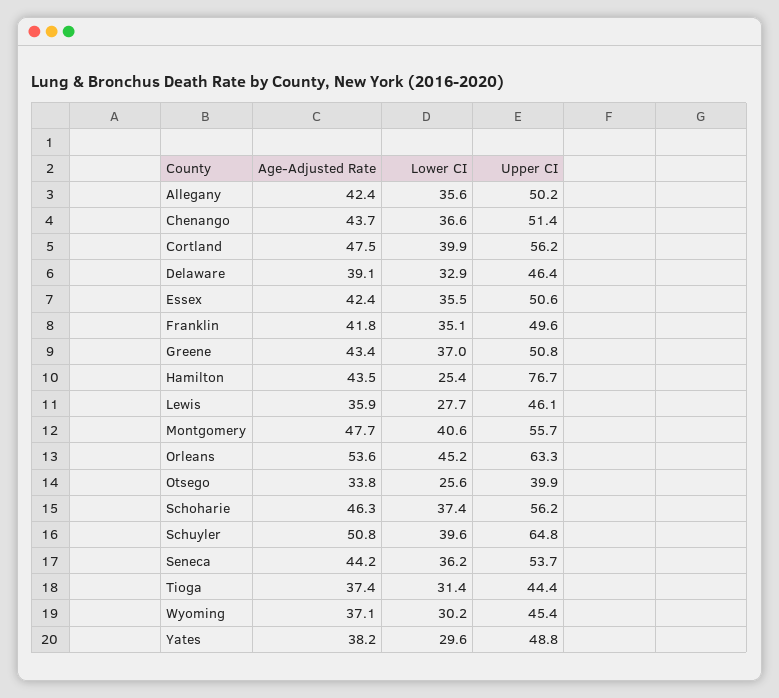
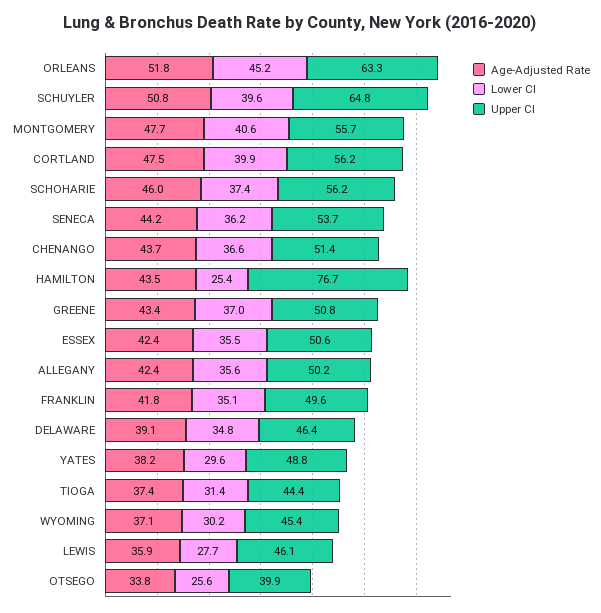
  {
    "Age-Adjusted Rate": {
      "Allegany": 42.4,
      "Chenango": 43.7,
      "Cortland": 47.5,
      "Delaware": 39.1,
      "Essex": 42.4,
      "Franklin": 41.8,
      "Greene": 43.4,
      "Hamilton": 43.5,
      "Lewis": 35.9,
      "Montgomery": 47.7,
-     "Orleans": 53.6,
+     "Orleans": 51.8,
      "Otsego": 33.8,
-     "Schoharie": 46.3,
+     "Schoharie": 46,
      "Schuyler": 50.8,
      "Seneca": 44.2,
      "Tioga": 37.4,
      "Wyoming": 37.1,
      "Yates": 38.2
    },
    "Lower CI": {
      "Allegany": 35.6,
      "Chenango": 36.6,
      "Cortland": 39.9,
-     "Delaware": 32.9,
+     "Delaware": 34.8,
      "Essex": 35.5,
      "Franklin": 35.1,
      "Greene": 37,
      "Hamilton": 25.4,
      "Lewis": 27.7,
      "Montgomery": 40.6,
      "Orleans": 45.2,
      "Otsego": 25.6,
      "Schoharie": 37.4,
      "Schuyler": 39.6,
      "Seneca": 36.2,
      "Tioga": 31.4,
      "Wyoming": 30.2,
      "Yates": 29.6
    },
    "Upper CI": {
      "Allegany": 50.2,
      "Chenango": 51.4,
      "Cortland": 56.2,
      "Delaware": 46.4,
      "Essex": 50.6,
      "Franklin": 49.6,
      "Greene": 50.8,
      "Hamilton": 76.7,
      "Lewis": 46.1,
      "Montgomery": 55.7,
      "Orleans": 63.3,
      "Otsego": 39.9,
      "Schoharie": 56.2,
      "Schuyler": 64.8,
      "Seneca": 53.7,
      "Tioga": 44.4,
      "Wyoming": 45.4,
      "Yates": 48.8
    }
  }

